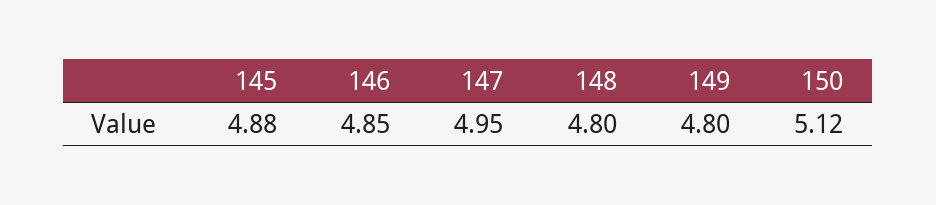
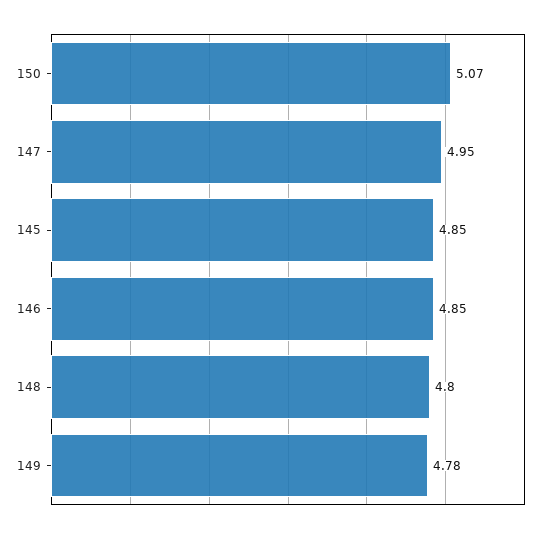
  {
-   "145": 4.88,
+   "145": 4.85,
    "146": 4.85,
    "147": 4.95,
    "148": 4.8,
-   "149": 4.8,
+   "149": 4.78,
-   "150": 5.12
+   "150": 5.07
  }

